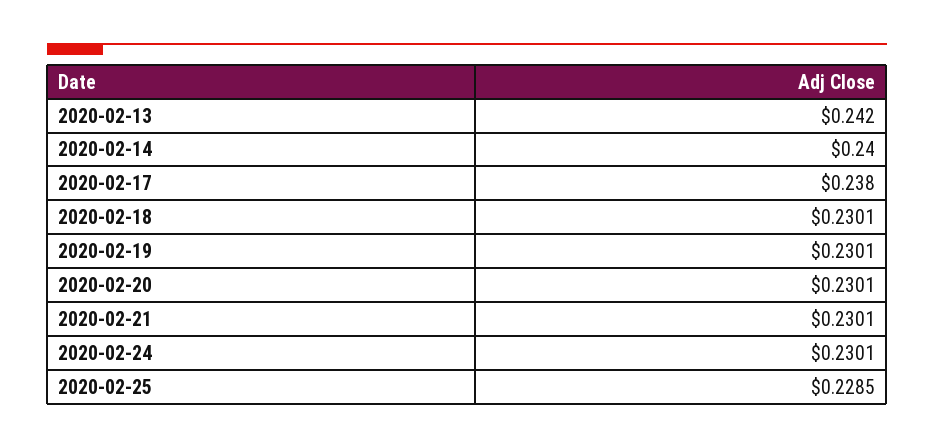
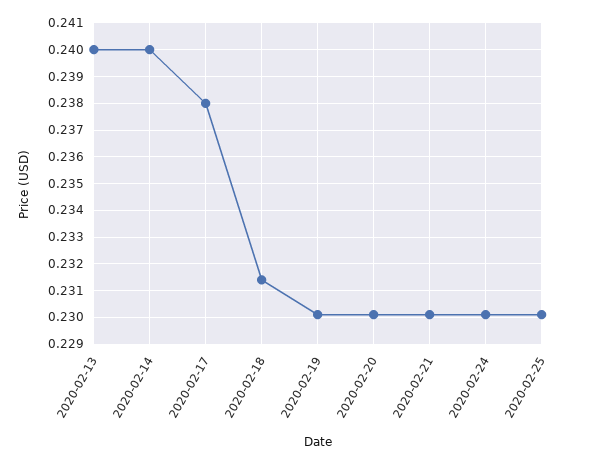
  {
-   "2020-02-13": 0.242,
+   "2020-02-13": 0.24,
    "2020-02-14": 0.24,
    "2020-02-17": 0.238,
-   "2020-02-18": 0.2301,
+   "2020-02-18": 0.2315,
    "2020-02-19": 0.2301,
    "2020-02-20": 0.2301,
    "2020-02-21": 0.2301,
    "2020-02-24": 0.2301,
-   "2020-02-25": 0.2285
+   "2020-02-25": 0.23
  }

